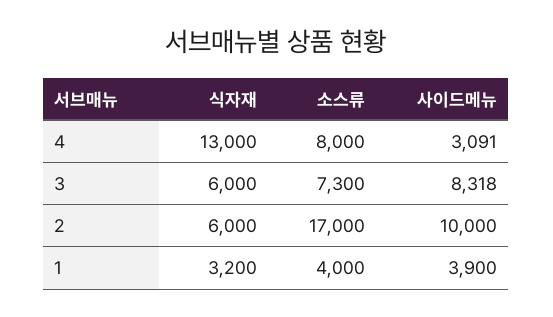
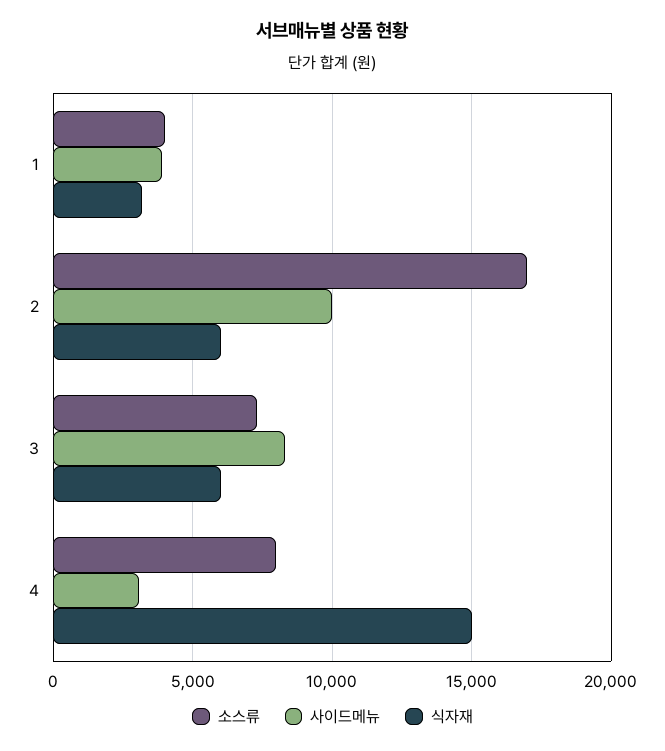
  {
    "식자재": {
-     "4": 13000,
+     "4": 15000,
      "3": 6000,
      "2": 6000,
      "1": 3200
    },
    "소스류": {
      "4": 8000,
      "3": 7300,
      "2": 17000,
      "1": 4000
    },
    "사이드메뉴": {
      "4": 3091,
      "3": 8318,
      "2": 10000,
      "1": 3900
    }
  }

